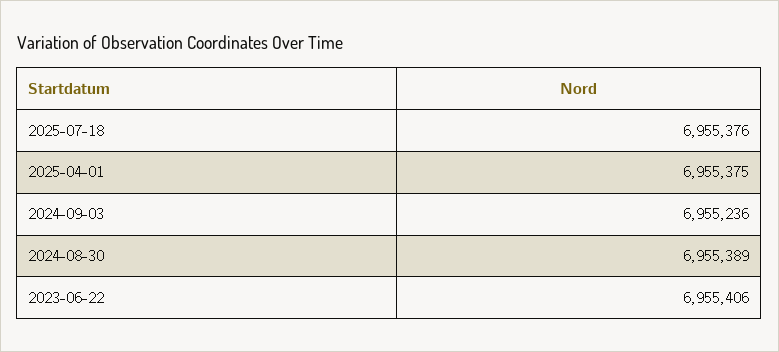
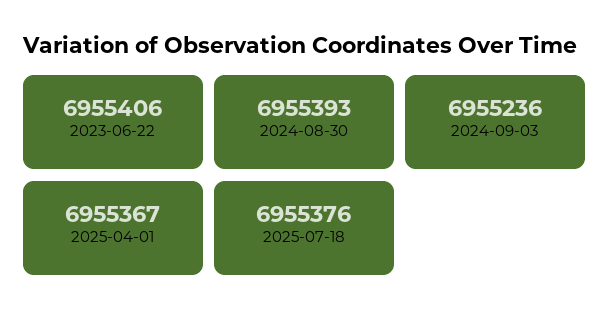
  {
    "2025-07-18": 6955376,
-   "2025-04-01": 6955375,
+   "2025-04-01": 6955367,
    "2024-09-03": 6955236,
-   "2024-08-30": 6955389,
+   "2024-08-30": 6955393,
    "2023-06-22": 6955406
  }

